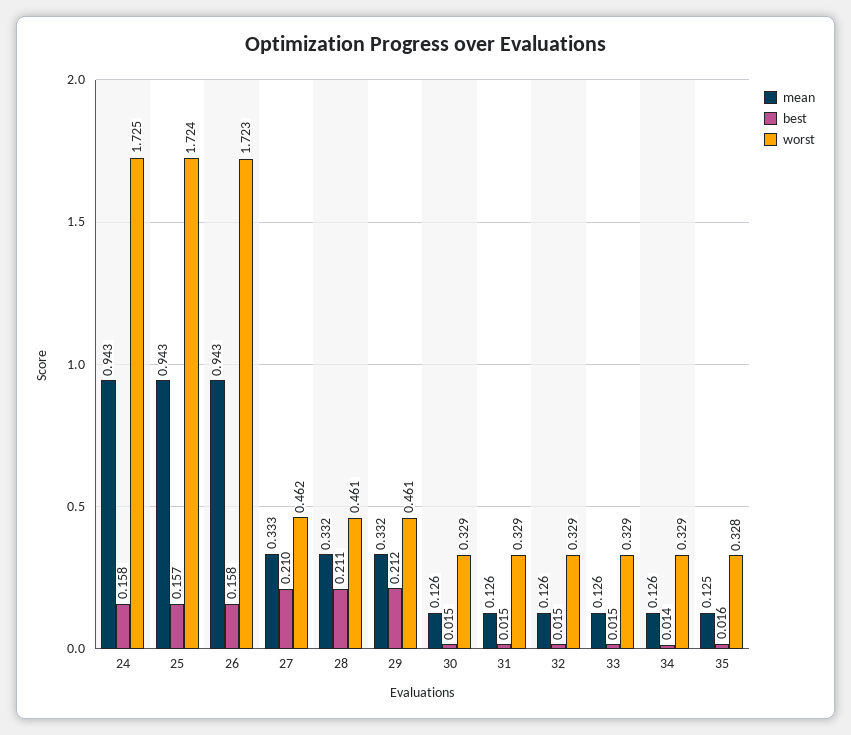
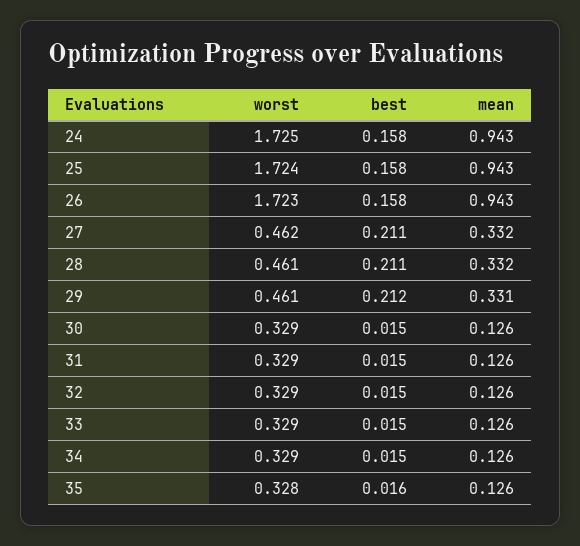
  {
    "mean": {
      "24": 0.943,
      "25": 0.943,
      "26": 0.943,
-     "27": 0.333,
+     "27": 0.332,
      "28": 0.332,
-     "29": 0.332,
+     "29": 0.331,
      "30": 0.126,
      "31": 0.126,
      "32": 0.126,
      "33": 0.126,
      "34": 0.126,
-     "35": 0.125
+     "35": 0.126
    },
    "best": {
      "24": 0.158,
-     "25": 0.157,
+     "25": 0.158,
      "26": 0.158,
-     "27": 0.21,
+     "27": 0.211,
      "28": 0.211,
      "29": 0.212,
      "30": 0.015,
      "31": 0.015,
      "32": 0.015,
      "33": 0.015,
-     "34": 0.014,
+     "34": 0.015,
      "35": 0.016
    },
    "worst": {
      "24": 1.725,
      "25": 1.724,
      "26": 1.723,
      "27": 0.462,
      "28": 0.461,
      "29": 0.461,
      "30": 0.329,
      "31": 0.329,
      "32": 0.329,
      "33": 0.329,
      "34": 0.329,
      "35": 0.328
    }
  }

